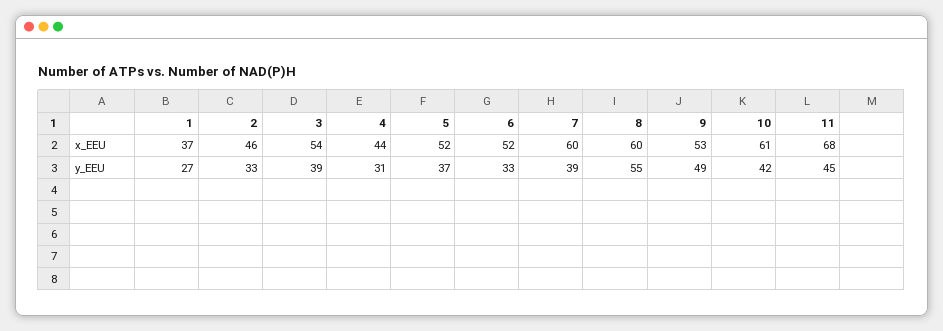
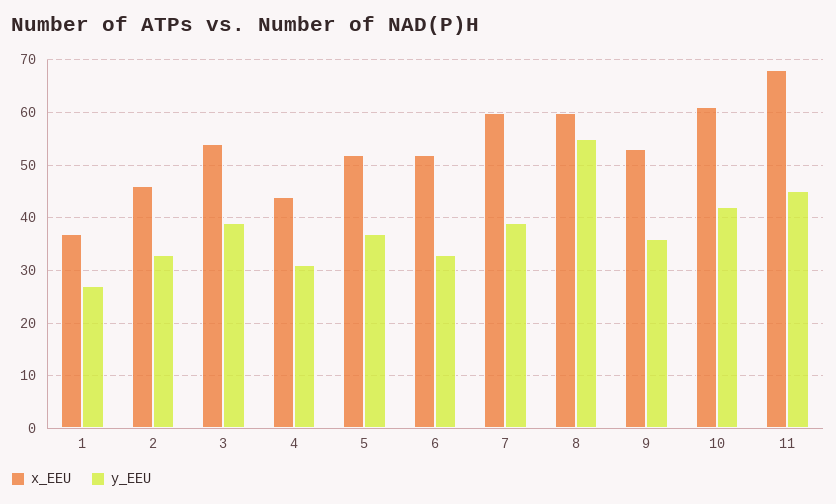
  {
    "x_EEU": {
      "1": 37,
      "2": 46,
      "3": 54,
      "4": 44,
      "5": 52,
      "6": 52,
      "7": 60,
      "8": 60,
      "9": 53,
      "10": 61,
      "11": 68
    },
    "y_EEU": {
      "1": 27,
      "2": 33,
      "3": 39,
      "4": 31,
      "5": 37,
      "6": 33,
      "7": 39,
      "8": 55,
-     "9": 49,
+     "9": 35,
      "10": 42,
      "11": 45
    }
  }

